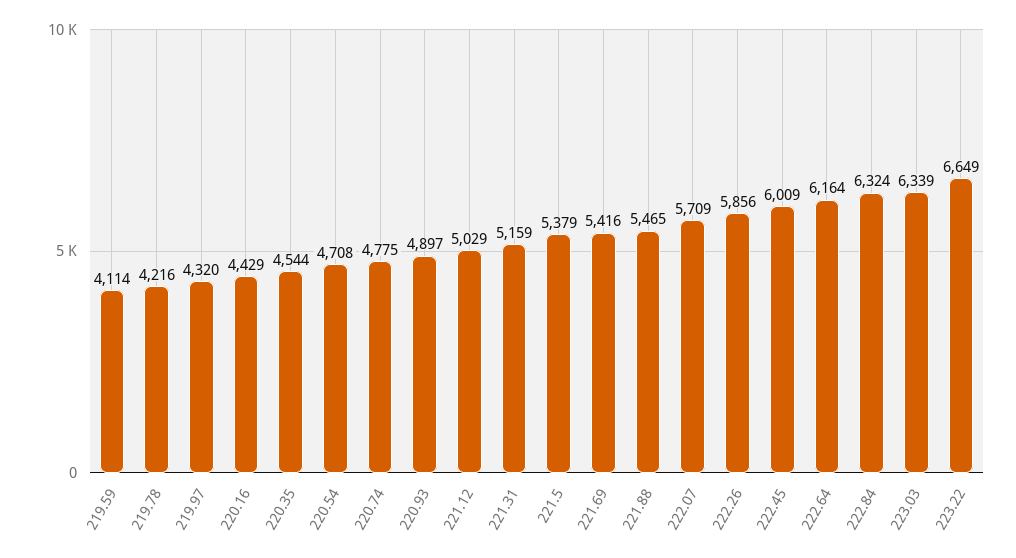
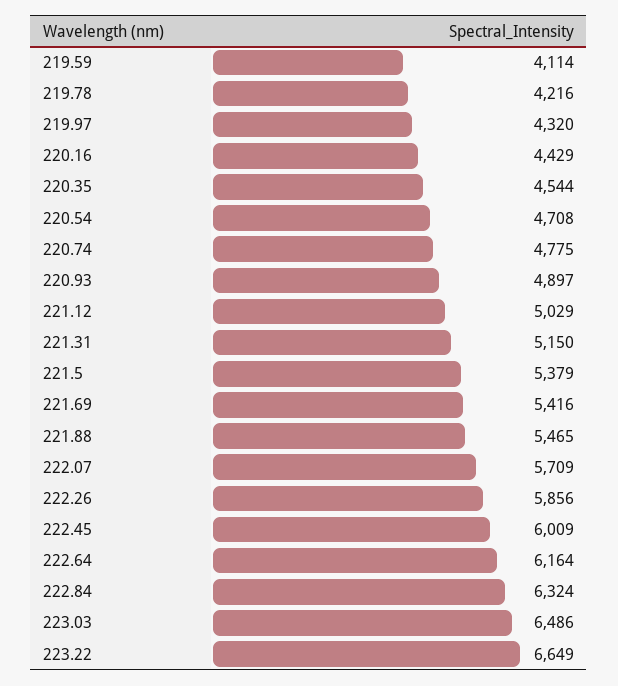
  {
    "219.59": 4114,
    "219.78": 4216,
    "219.97": 4320,
    "220.16": 4429,
    "220.35": 4544,
    "220.54": 4708,
    "220.74": 4775,
    "220.93": 4897,
    "221.12": 5029,
-   "221.31": 5159,
+   "221.31": 5150,
    "221.5": 5379,
    "221.69": 5416,
    "221.88": 5465,
    "222.07": 5709,
    "222.26": 5856,
    "222.45": 6009,
    "222.64": 6164,
    "222.84": 6324,
-   "223.03": 6339,
+   "223.03": 6486,
    "223.22": 6649
  }

